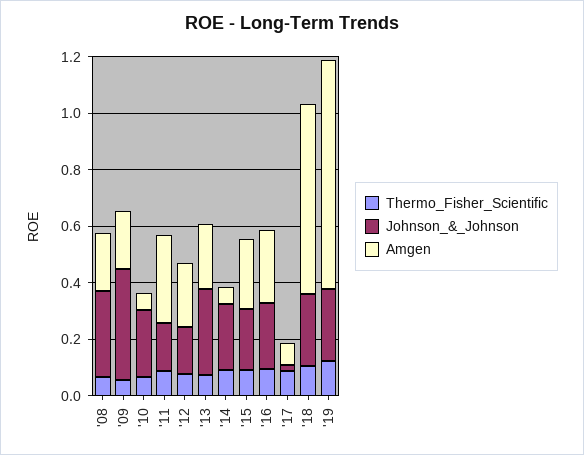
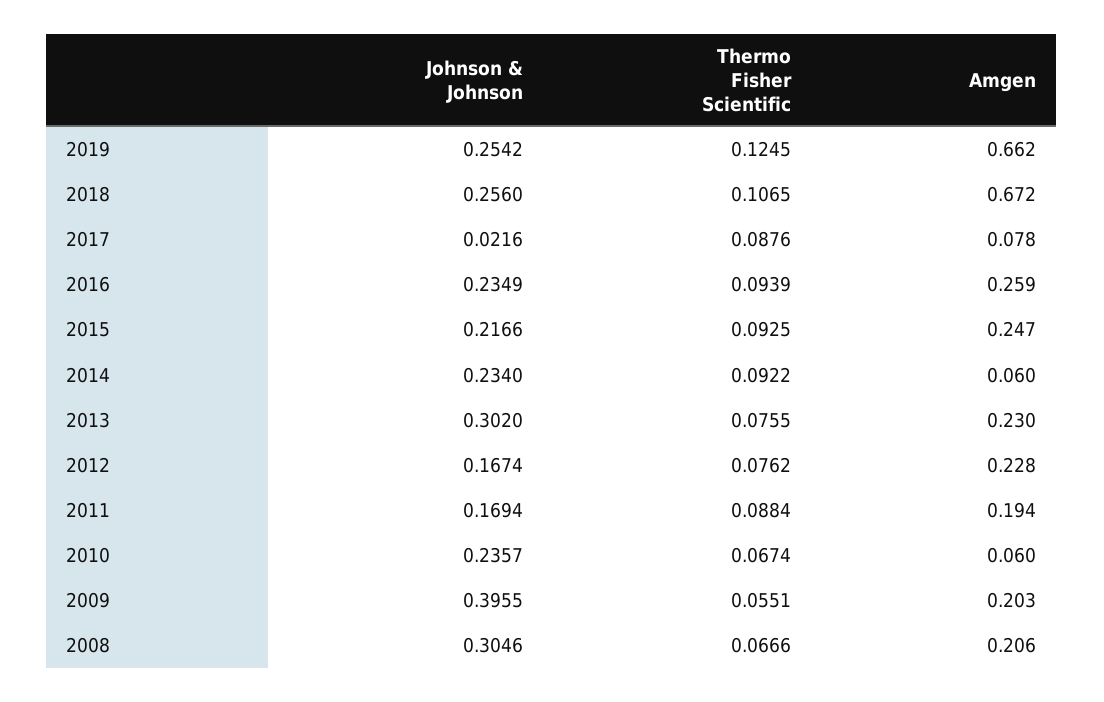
  {
    "Thermo_Fisher_Scientific": {
      "'08": 0.0666,
      "'09": 0.0551,
      "'10": 0.0674,
      "'11": 0.0884,
      "'12": 0.0762,
      "'13": 0.0755,
      "'14": 0.0922,
      "'15": 0.0925,
      "'16": 0.0939,
      "'17": 0.0876,
      "'18": 0.1065,
      "'19": 0.1245
    },
    "Johnson_&_Johnson": {
      "'08": 0.3046,
      "'09": 0.3955,
      "'10": 0.2357,
      "'11": 0.1694,
      "'12": 0.1674,
      "'13": 0.302,
      "'14": 0.234,
      "'15": 0.2166,
      "'16": 0.2349,
      "'17": 0.0216,
      "'18": 0.256,
      "'19": 0.2542
    },
    "Amgen": {
      "'08": 0.206,
      "'09": 0.203,
      "'10": 0.06,
-     "'11": 0.3,
+     "'11": 0.194,
      "'12": 0.228,
      "'13": 0.23,
      "'14": 0.06,
      "'15": 0.247,
      "'16": 0.259,
      "'17": 0.078,
      "'18": 0.672,
-     "'19": 0.8
+     "'19": 0.662
    }
  }

